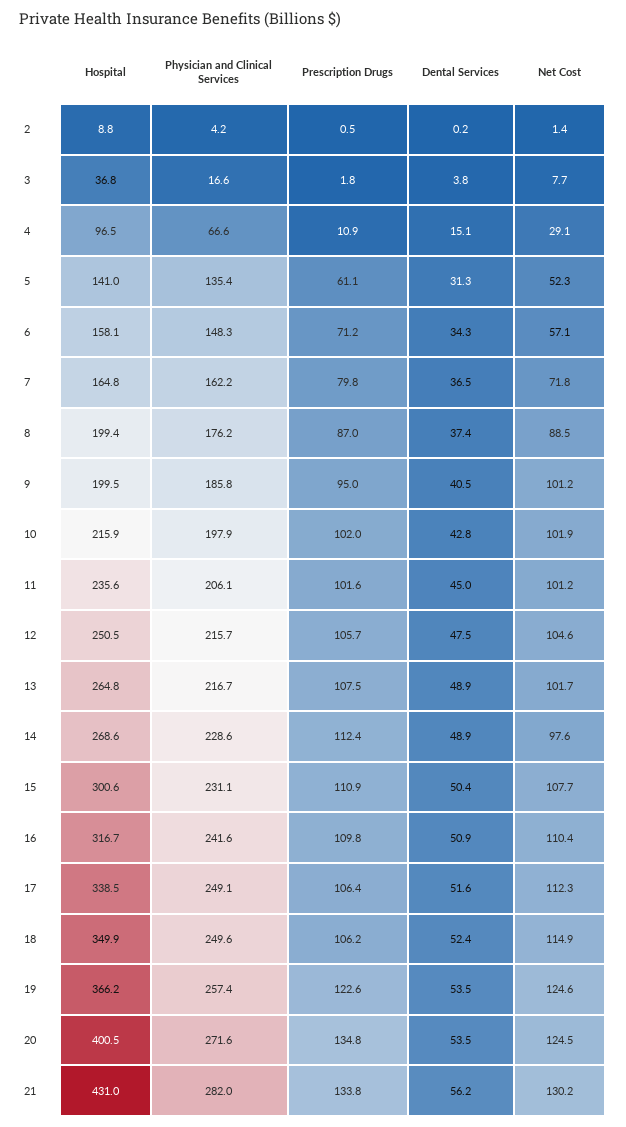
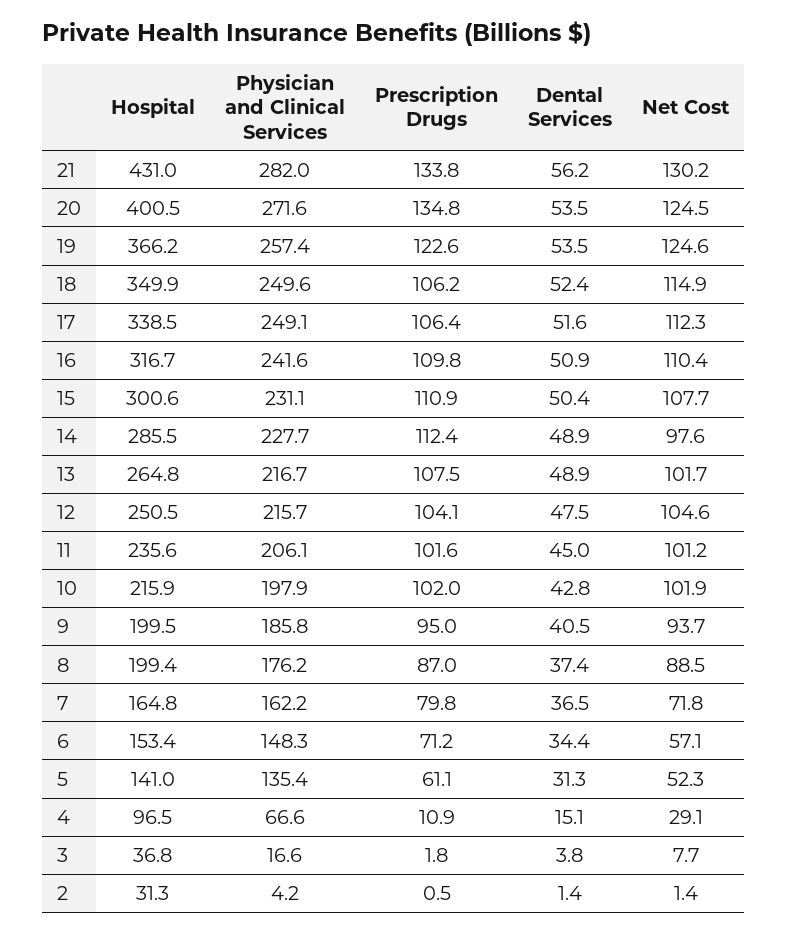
  {
    "Hospital": {
-     "2": 8.8,
+     "2": 31.3,
      "3": 36.8,
      "4": 96.5,
      "5": 141,
-     "6": 158.1,
+     "6": 153.4,
      "7": 164.8,
      "8": 199.4,
      "9": 199.5,
      "10": 215.9,
      "11": 235.6,
      "12": 250.5,
      "13": 264.8,
-     "14": 268.6,
+     "14": 285.5,
      "15": 300.6,
      "16": 316.7,
      "17": 338.5,
      "18": 349.9,
      "19": 366.2,
      "20": 400.5,
      "21": 431
    },
    "Physician and Clinical Services": {
      "2": 4.2,
      "3": 16.6,
      "4": 66.6,
      "5": 135.4,
      "6": 148.3,
      "7": 162.2,
      "8": 176.2,
      "9": 185.8,
      "10": 197.9,
      "11": 206.1,
      "12": 215.7,
      "13": 216.7,
-     "14": 228.6,
+     "14": 227.7,
      "15": 231.1,
      "16": 241.6,
      "17": 249.1,
      "18": 249.6,
      "19": 257.4,
      "20": 271.6,
      "21": 282
    },
    "Prescription Drugs": {
      "2": 0.5,
      "3": 1.8,
      "4": 10.9,
      "5": 61.1,
      "6": 71.2,
      "7": 79.8,
      "8": 87,
      "9": 95,
      "10": 102,
      "11": 101.6,
-     "12": 105.7,
+     "12": 104.1,
      "13": 107.5,
      "14": 112.4,
      "15": 110.9,
      "16": 109.8,
      "17": 106.4,
      "18": 106.2,
      "19": 122.6,
      "20": 134.8,
      "21": 133.8
    },
    "Dental Services": {
-     "2": 0.2,
+     "2": 1.4,
      "3": 3.8,
      "4": 15.1,
      "5": 31.3,
-     "6": 34.3,
+     "6": 34.4,
      "7": 36.5,
      "8": 37.4,
      "9": 40.5,
      "10": 42.8,
      "11": 45,
      "12": 47.5,
      "13": 48.9,
      "14": 48.9,
      "15": 50.4,
      "16": 50.9,
      "17": 51.6,
      "18": 52.4,
      "19": 53.5,
      "20": 53.5,
      "21": 56.2
    },
    "Net Cost": {
      "2": 1.4,
      "3": 7.7,
      "4": 29.1,
      "5": 52.3,
      "6": 57.1,
      "7": 71.8,
      "8": 88.5,
-     "9": 101.2,
+     "9": 93.7,
      "10": 101.9,
      "11": 101.2,
      "12": 104.6,
      "13": 101.7,
      "14": 97.6,
      "15": 107.7,
      "16": 110.4,
      "17": 112.3,
      "18": 114.9,
      "19": 124.6,
      "20": 124.5,
      "21": 130.2
    }
  }

